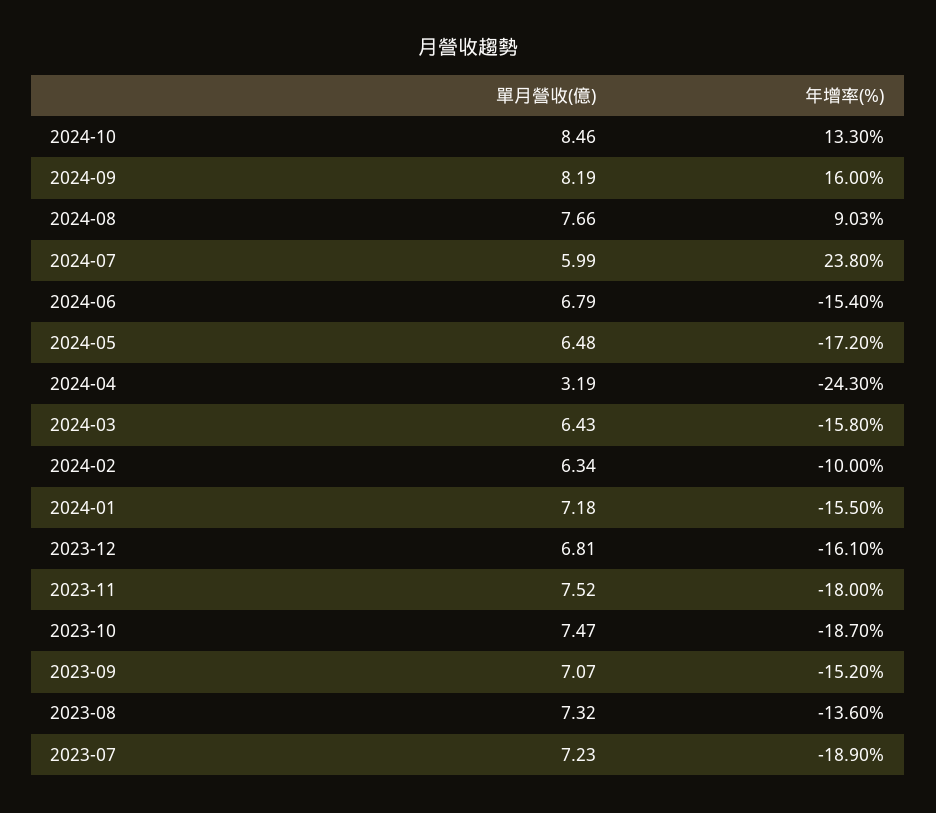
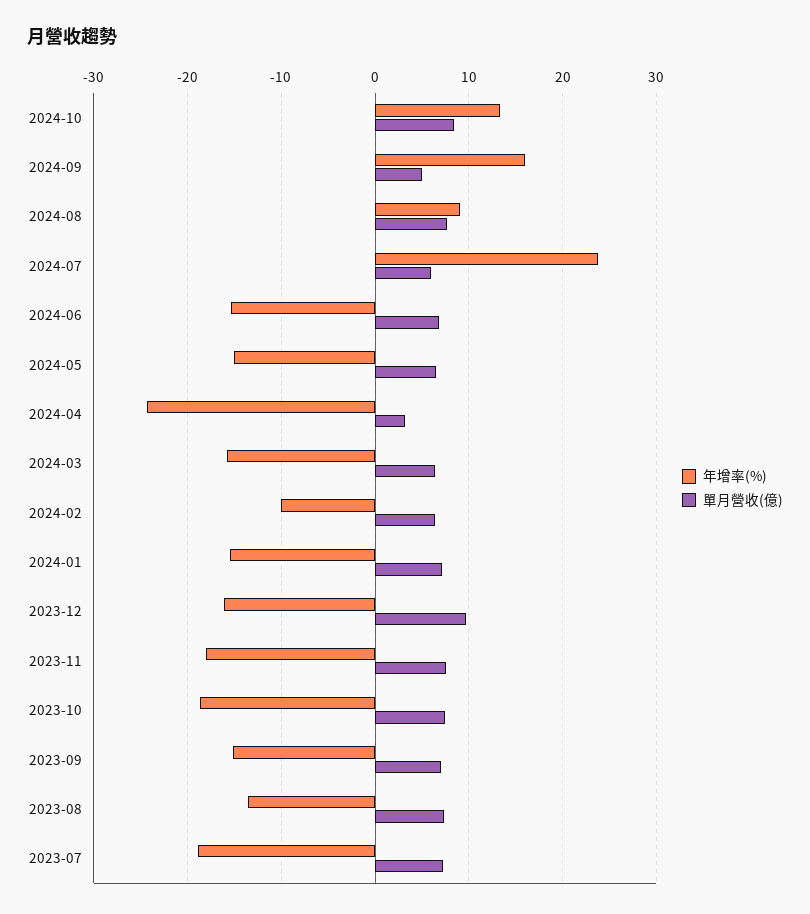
  {
    "單月營收(億)": {
      "2024-10": 8.46,
-     "2024-09": 8.19,
+     "2024-09": 5,
      "2024-08": 7.66,
      "2024-07": 5.99,
      "2024-06": 6.79,
      "2024-05": 6.48,
      "2024-04": 3.19,
      "2024-03": 6.43,
      "2024-02": 6.34,
      "2024-01": 7.18,
-     "2023-12": 6.81,
+     "2023-12": 10,
      "2023-11": 7.52,
      "2023-10": 7.47,
      "2023-09": 7.07,
      "2023-08": 7.32,
      "2023-07": 7.23
    },
    "年增率(%)": {
      "2024-10": 13.3,
      "2024-09": 16,
      "2024-08": 9.03,
      "2024-07": 23.8,
      "2024-06": -15.4,
-     "2024-05": -17.2,
+     "2024-05": -15,
      "2024-04": -24.3,
      "2024-03": -15.8,
      "2024-02": -10,
      "2024-01": -15.5,
      "2023-12": -16.1,
      "2023-11": -18,
      "2023-10": -18.7,
      "2023-09": -15.2,
      "2023-08": -13.6,
      "2023-07": -18.9
    }
  }

